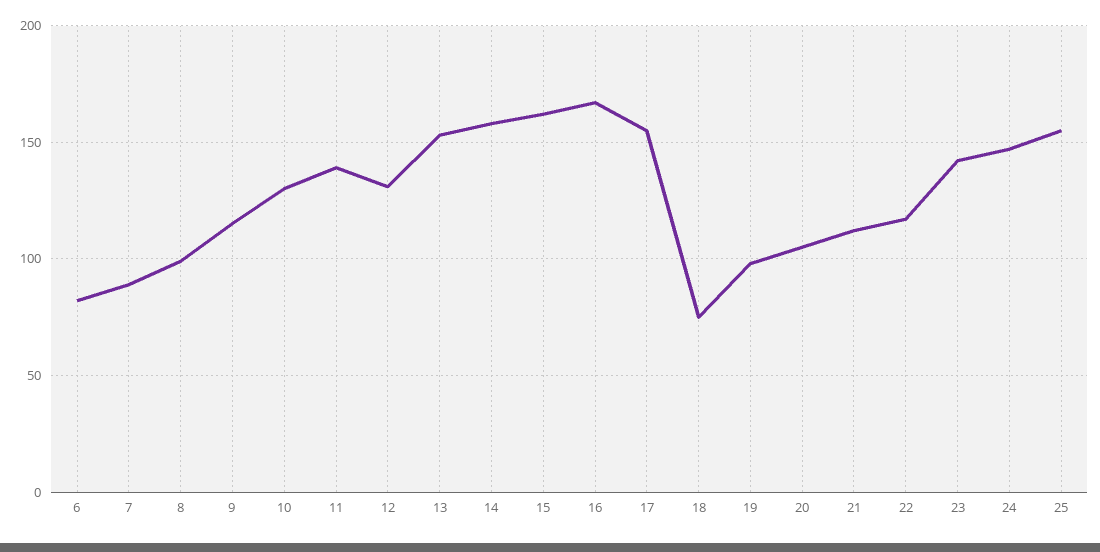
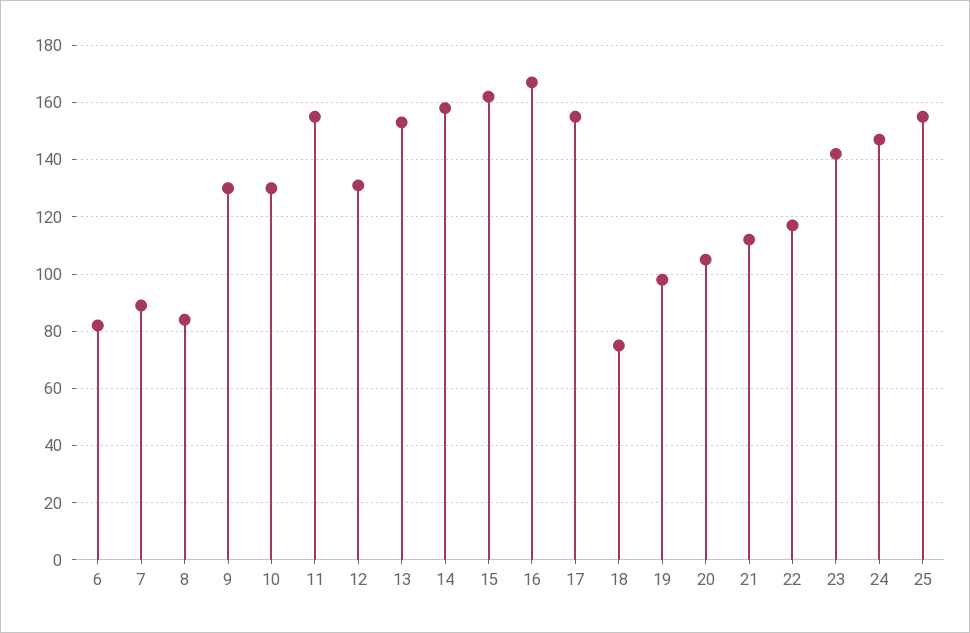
  {
    "6": 80,
    "7": 90,
-   "8": 100,
+   "8": 85,
-   "9": 115,
+   "9": 130,
    "10": 130,
-   "11": 140,
+   "11": 155,
    "12": 130,
    "13": 155,
    "14": 160,
    "15": 160,
    "16": 165,
    "17": 155,
    "18": 75,
    "19": 100,
    "20": 105,
    "21": 110,
    "22": 115,
    "23": 140,
    "24": 145,
    "25": 155
  }

